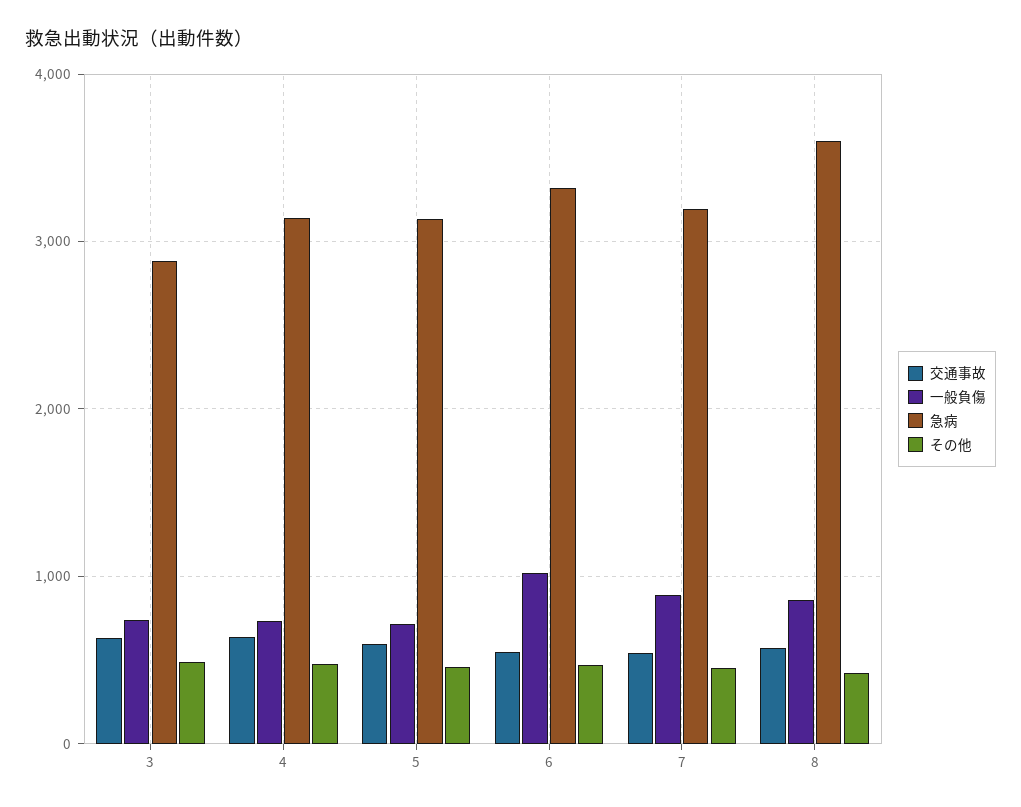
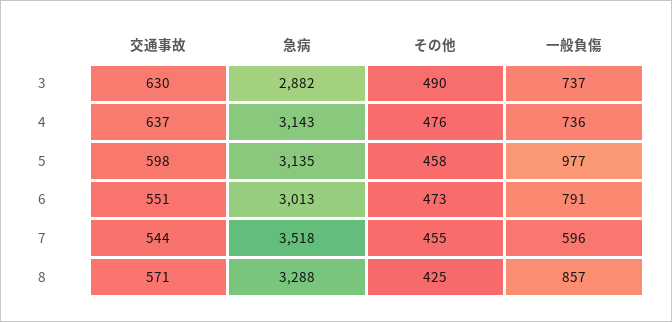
  {
    "交通事故": {
      "3": 630,
      "4": 637,
      "5": 598,
      "6": 551,
      "7": 544,
      "8": 571
    },
    "一般負傷": {
      "3": 737,
      "4": 736,
-     "5": 700,
+     "5": 977,
-     "6": 1000,
+     "6": 791,
-     "7": 900,
+     "7": 596,
      "8": 857
    },
    "急病": {
      "3": 2882,
      "4": 3143,
      "5": 3135,
-     "6": 3300,
+     "6": 3013,
-     "7": 3200,
+     "7": 3518,
-     "8": 3600
+     "8": 3288
    },
    "その他": {
      "3": 490,
      "4": 476,
      "5": 458,
      "6": 473,
      "7": 455,
      "8": 425
    }
  }

